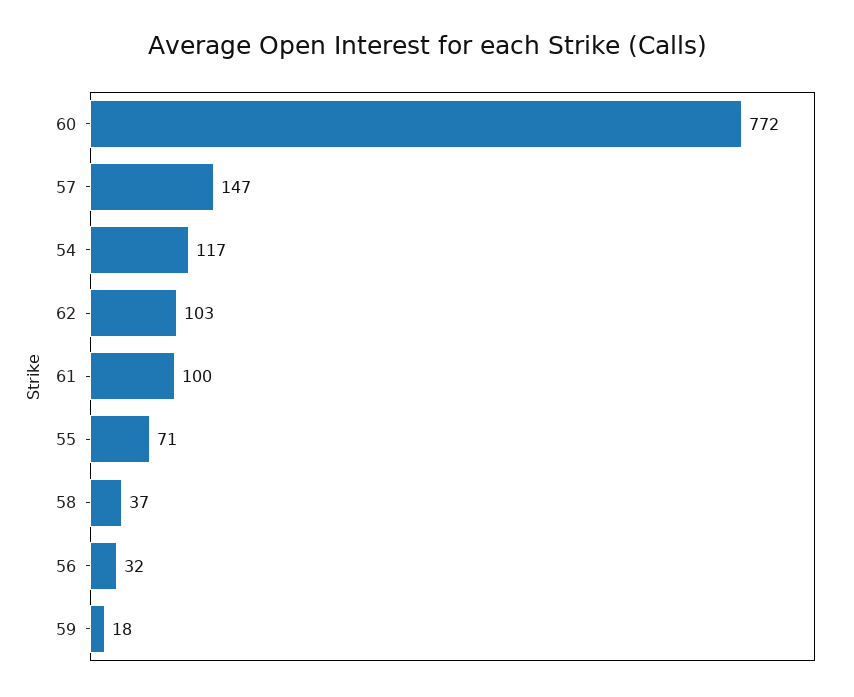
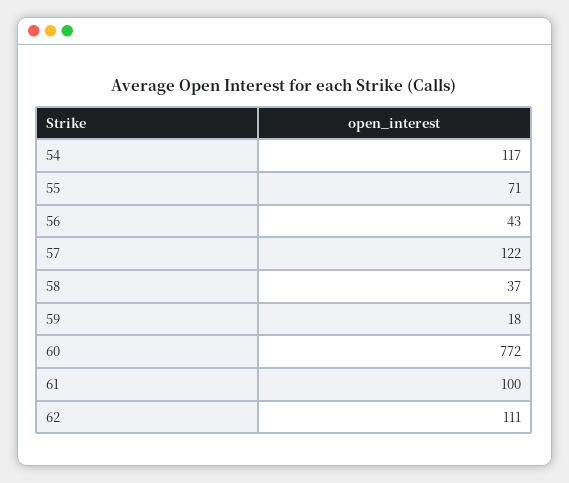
  {
    "60": 772,
-   "57": 147,
+   "57": 122,
    "54": 117,
-   "62": 103,
+   "62": 111,
    "61": 100,
    "55": 71,
    "58": 37,
-   "56": 32,
+   "56": 43,
    "59": 18
  }

